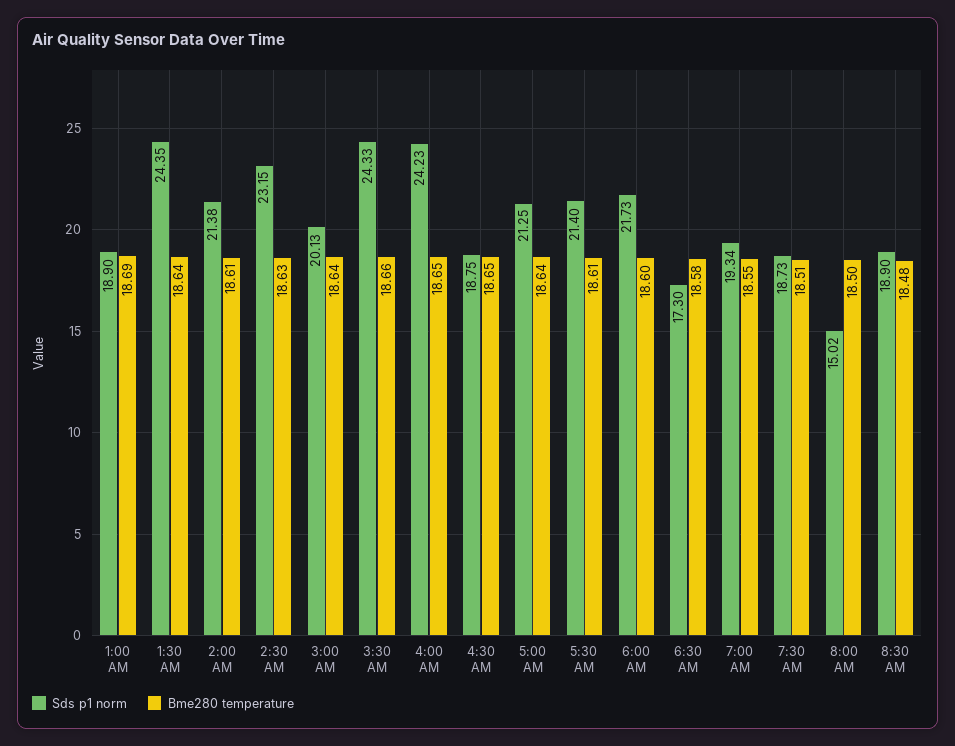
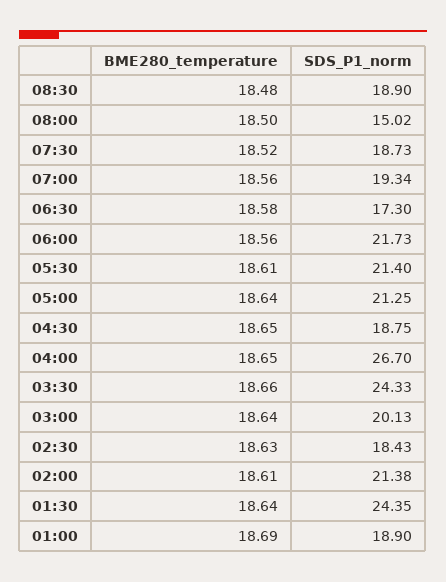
  {
    "Sds p1 norm": {
      "1:00 AM": 18.9,
      "1:30 AM": 24.35,
      "2:00 AM": 21.38,
-     "2:30 AM": 23.15,
+     "2:30 AM": 18.43,
      "3:00 AM": 20.13,
      "3:30 AM": 24.33,
-     "4:00 AM": 24.23,
+     "4:00 AM": 26.7,
      "4:30 AM": 18.75,
      "5:00 AM": 21.25,
      "5:30 AM": 21.4,
      "6:00 AM": 21.73,
      "6:30 AM": 17.3,
      "7:00 AM": 19.34,
      "7:30 AM": 18.73,
      "8:00 AM": 15.02,
      "8:30 AM": 18.9
    },
    "Bme280 temperature": {
      "1:00 AM": 18.69,
      "1:30 AM": 18.64,
      "2:00 AM": 18.61,
      "2:30 AM": 18.63,
      "3:00 AM": 18.64,
      "3:30 AM": 18.66,
      "4:00 AM": 18.65,
      "4:30 AM": 18.65,
      "5:00 AM": 18.64,
      "5:30 AM": 18.61,
-     "6:00 AM": 18.6,
+     "6:00 AM": 18.56,
      "6:30 AM": 18.58,
-     "7:00 AM": 18.55,
+     "7:00 AM": 18.56,
-     "7:30 AM": 18.51,
+     "7:30 AM": 18.52,
      "8:00 AM": 18.5,
      "8:30 AM": 18.48
    }
  }

